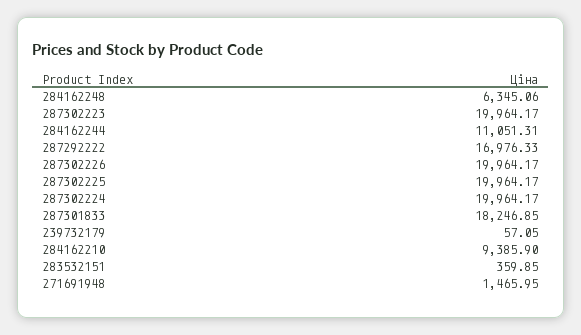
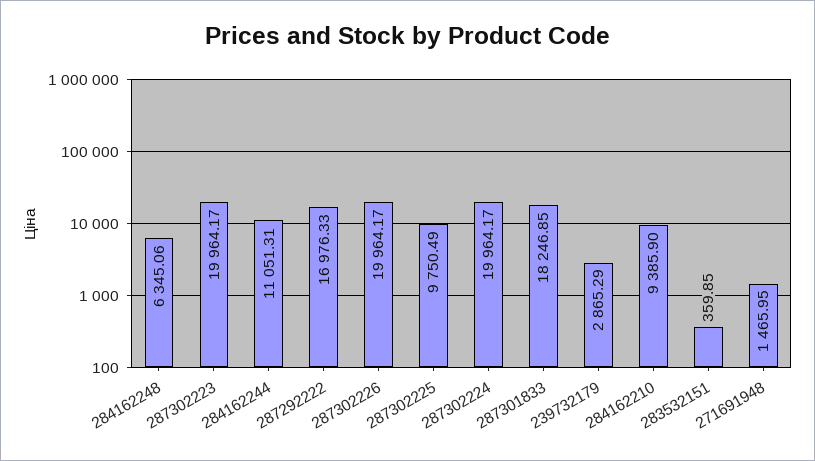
  {
    "284162248": 6345.06,
    "287302223": 19964.17,
    "284162244": 11051.31,
    "287292222": 16976.33,
    "287302226": 19964.17,
-   "287302225": 19964.17,
+   "287302225": 9750.49,
    "287302224": 19964.17,
    "287301833": 18246.85,
-   "239732179": 57.05,
+   "239732179": 2865.29,
    "284162210": 9385.9,
    "283532151": 359.85,
    "271691948": 1465.95
  }

